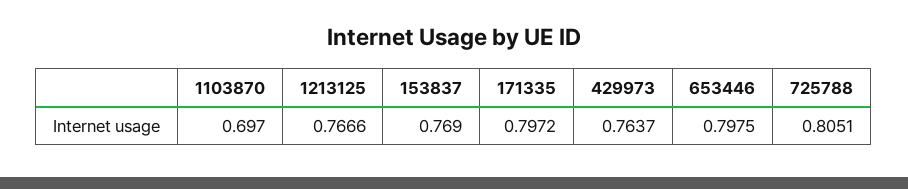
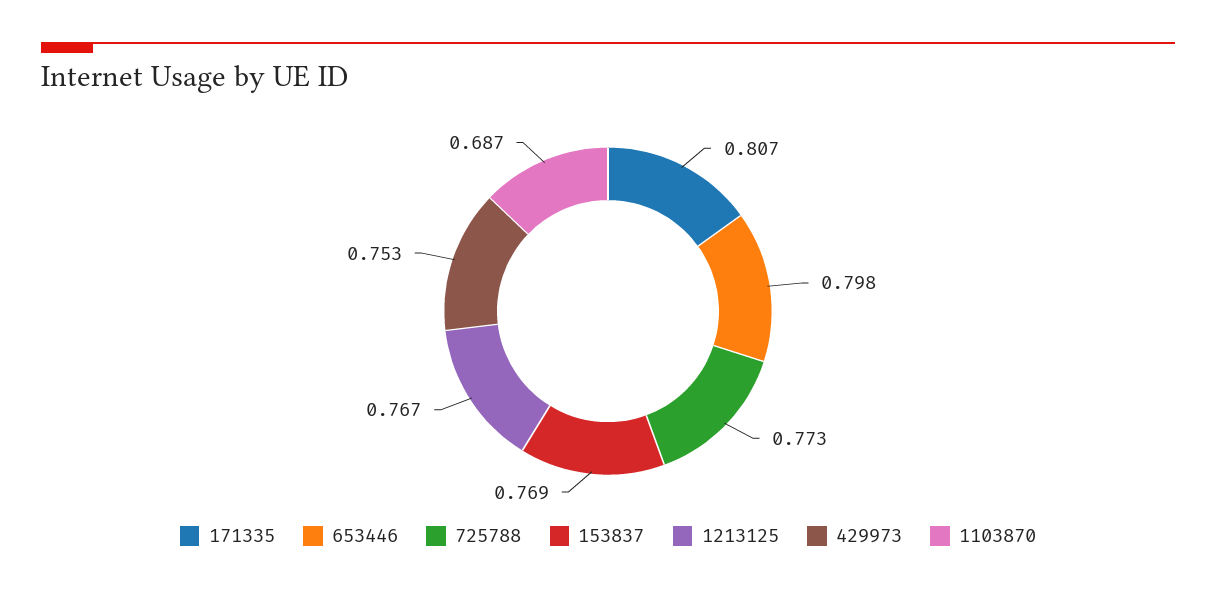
  {
-   "1103870": 0.697,
+   "1103870": 0.687,
    "1213125": 0.7666,
    "153837": 0.769,
-   "171335": 0.7972,
+   "171335": 0.807,
-   "429973": 0.7637,
+   "429973": 0.753,
    "653446": 0.7975,
-   "725788": 0.8051
+   "725788": 0.773
  }

